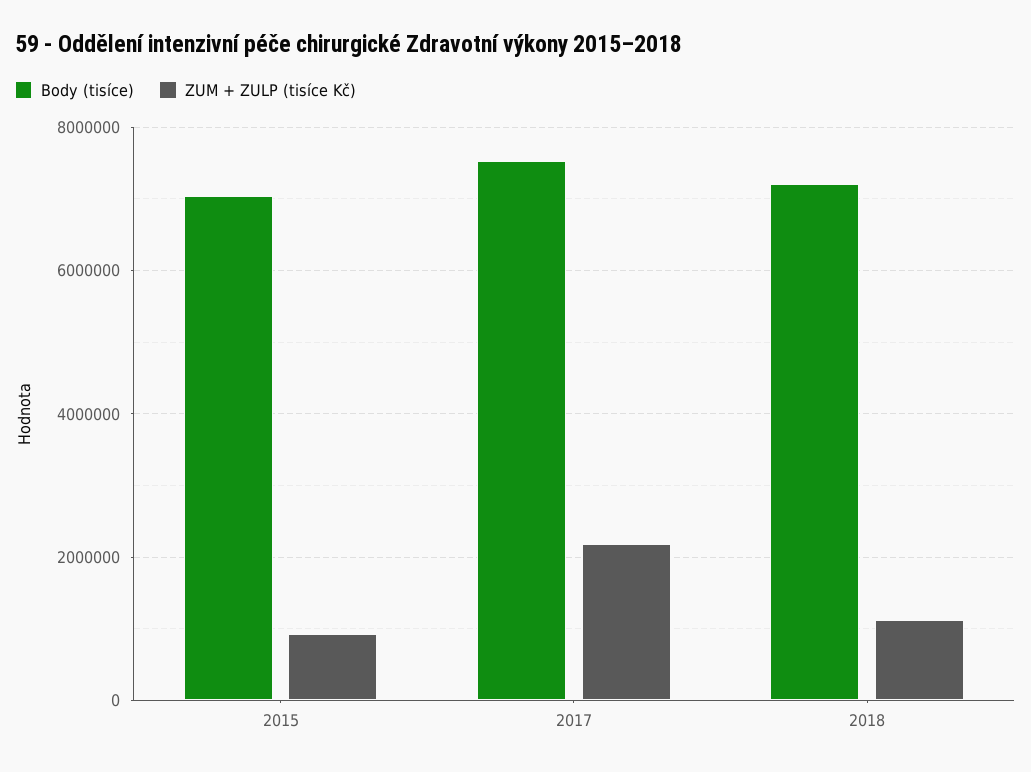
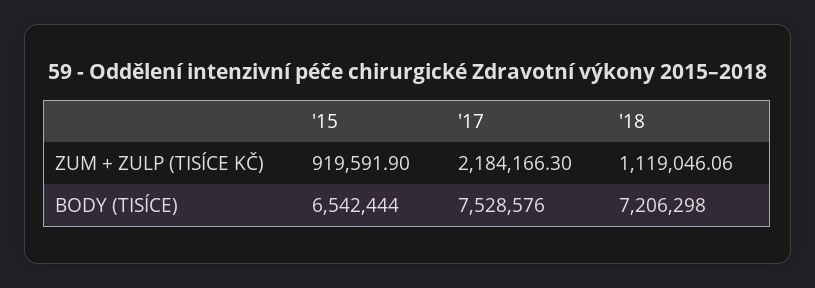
  {
    "Body (tisíce)": {
-     "2015": 7000000,
+     "2015": 6542444,
      "2017": 7528576,
      "2018": 7206298
    },
    "ZUM + ZULP (tisíce Kč)": {
      "2015": 919591.9,
      "2017": 2184166.3,
      "2018": 1119046.06
    }
  }

